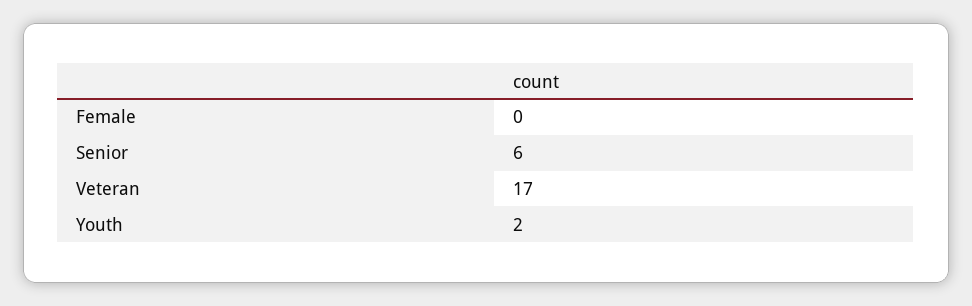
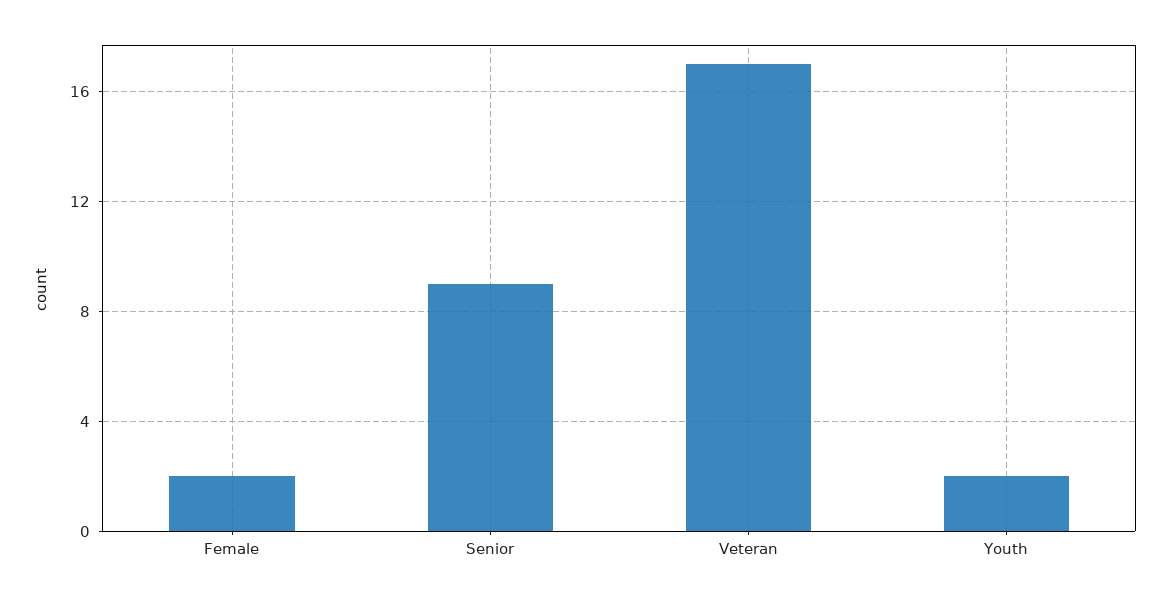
  {
-   "Female": 0,
+   "Female": 2,
-   "Senior": 6,
+   "Senior": 9,
    "Veteran": 17,
    "Youth": 2
  }

